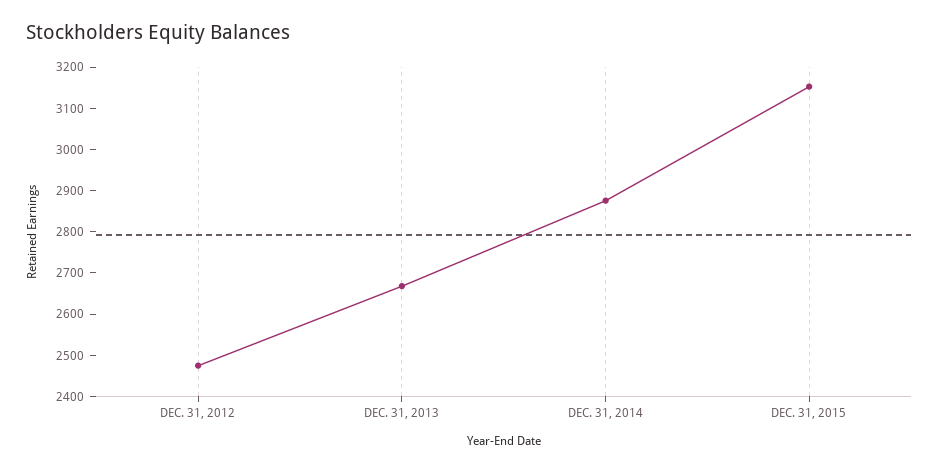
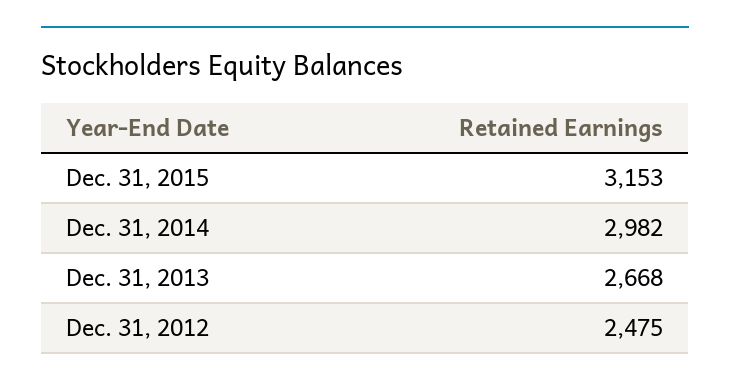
  {
    "DEC. 31, 2012": 2475,
    "DEC. 31, 2013": 2668,
-   "DEC. 31, 2014": 2880,
+   "DEC. 31, 2014": 2982,
    "DEC. 31, 2015": 3153
  }

